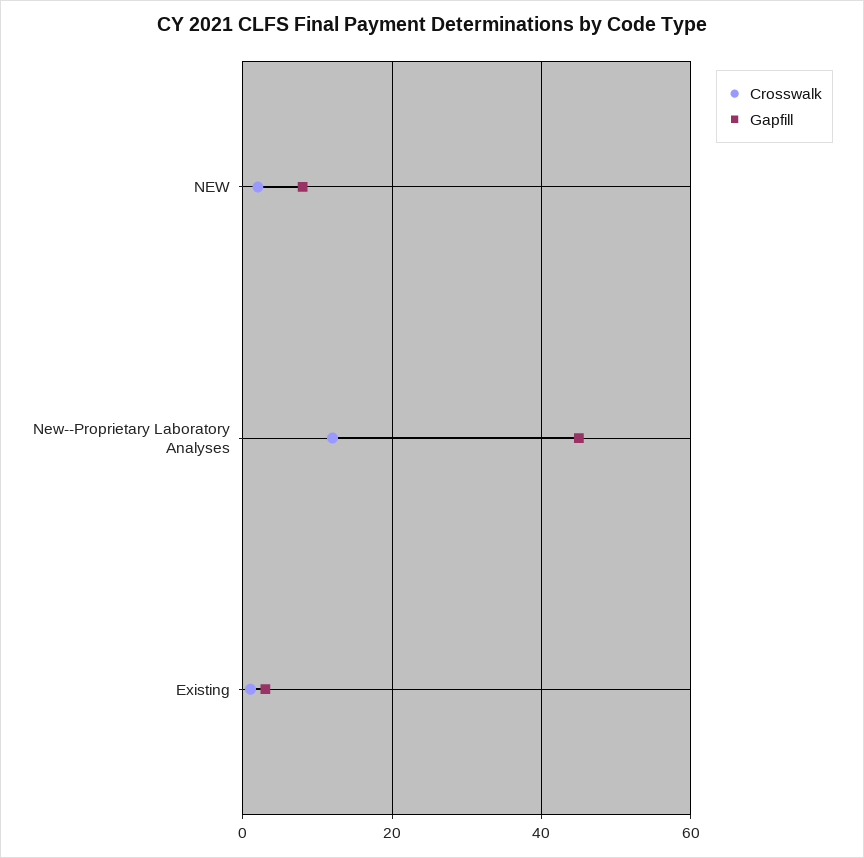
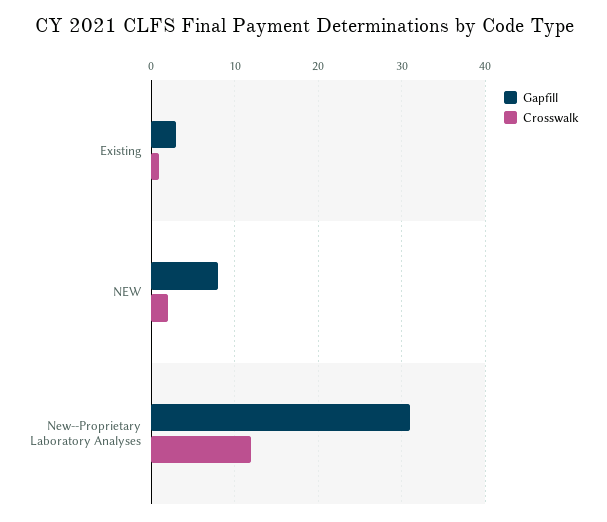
  {
    "Crosswalk": {
      "NEW": 2,
      "New--Proprietary Laboratory Analyses": 12,
      "Existing": 1
    },
    "Gapfill": {
      "NEW": 8,
-     "New--Proprietary Laboratory Analyses": 45,
+     "New--Proprietary Laboratory Analyses": 31,
      "Existing": 3
    }
  }

